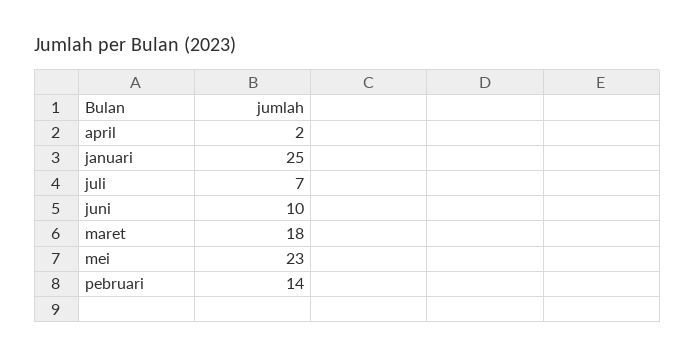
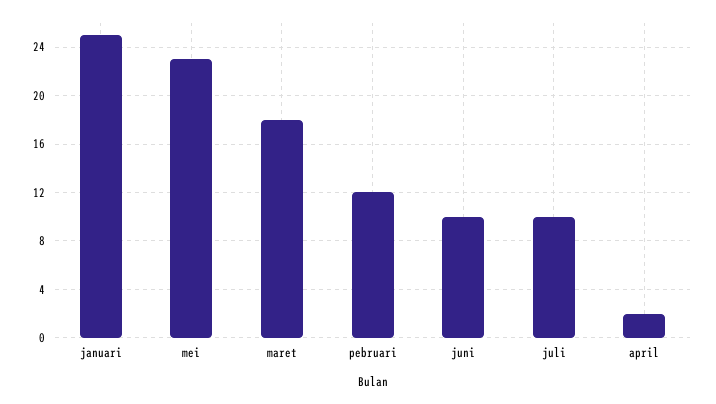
  {
    "april": 2,
    "januari": 25,
-   "juli": 7,
+   "juli": 10,
    "juni": 10,
    "maret": 18,
    "mei": 23,
-   "pebruari": 14
+   "pebruari": 12
  }

